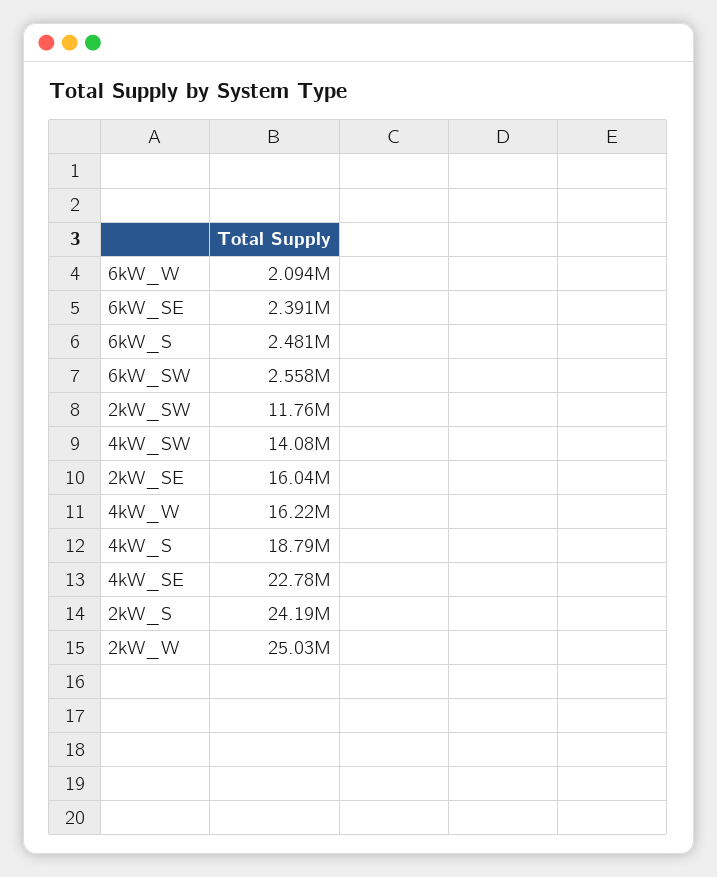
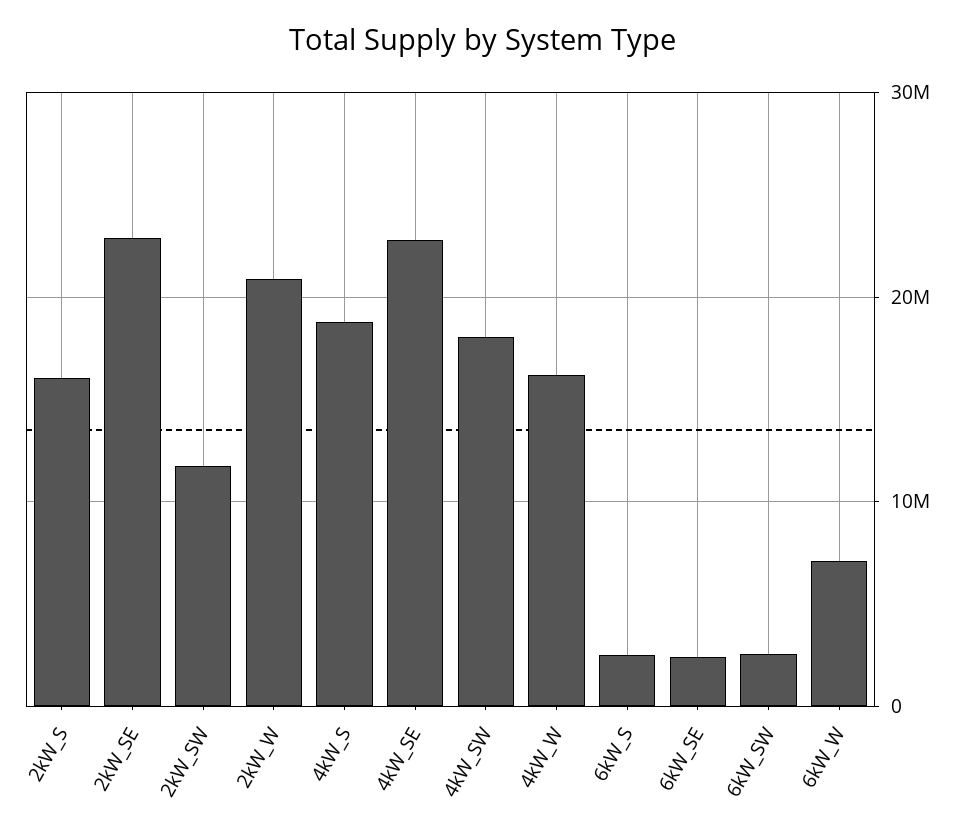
  {
-   "6kW_W": 2094000,
+   "6kW_W": 7000000,
    "6kW_SE": 2391000,
    "6kW_S": 2481000,
    "6kW_SW": 2558000,
    "2kW_SW": 11760000,
-   "4kW_SW": 14080000,
+   "4kW_SW": 18000000,
-   "2kW_SE": 16040000,
+   "2kW_SE": 23000000,
    "4kW_W": 16220000,
    "4kW_S": 18790000,
    "4kW_SE": 22780000,
-   "2kW_S": 24190000,
+   "2kW_S": 16000000,
-   "2kW_W": 25030000
+   "2kW_W": 21000000
  }

